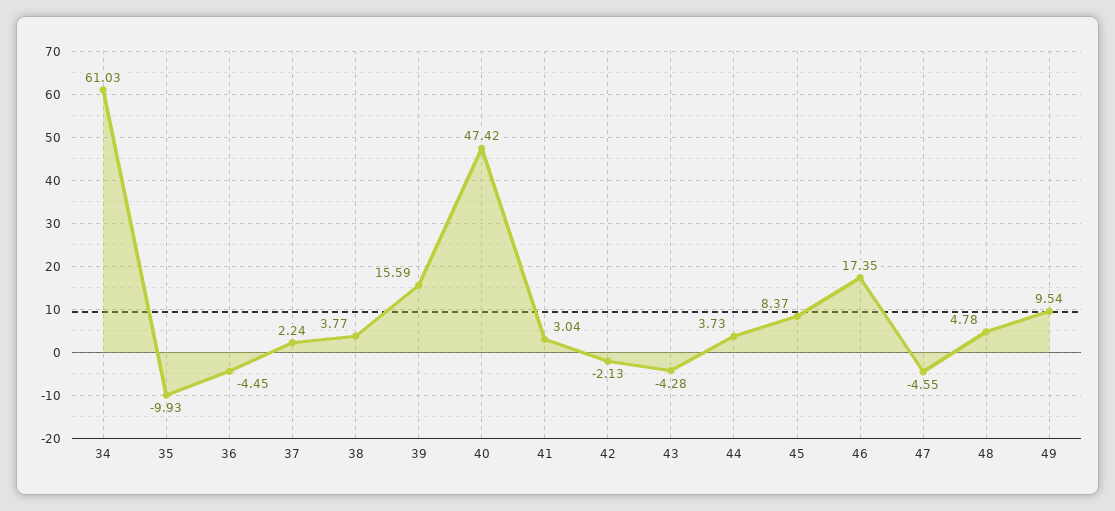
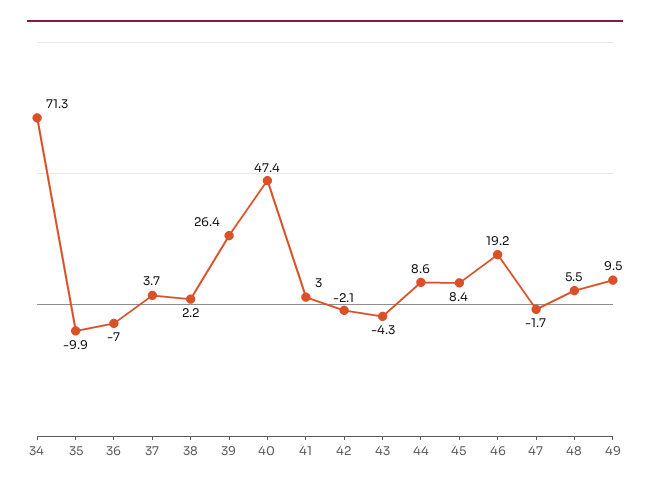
  {
-   "34": 61.03,
+   "34": 71.3,
    "35": -9.93,
-   "36": -4.45,
+   "36": -7,
-   "37": 2.24,
+   "37": 3.7,
-   "38": 3.77,
+   "38": 2.2,
-   "39": 15.59,
+   "39": 26.4,
    "40": 47.42,
    "41": 3.04,
    "42": -2.13,
    "43": -4.28,
-   "44": 3.73,
+   "44": 8.6,
    "45": 8.37,
-   "46": 17.35,
+   "46": 19.2,
-   "47": -4.55,
+   "47": -1.7,
-   "48": 4.78,
+   "48": 5.5,
    "49": 9.54
  }

